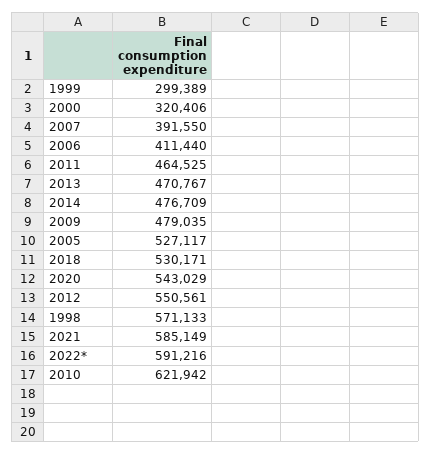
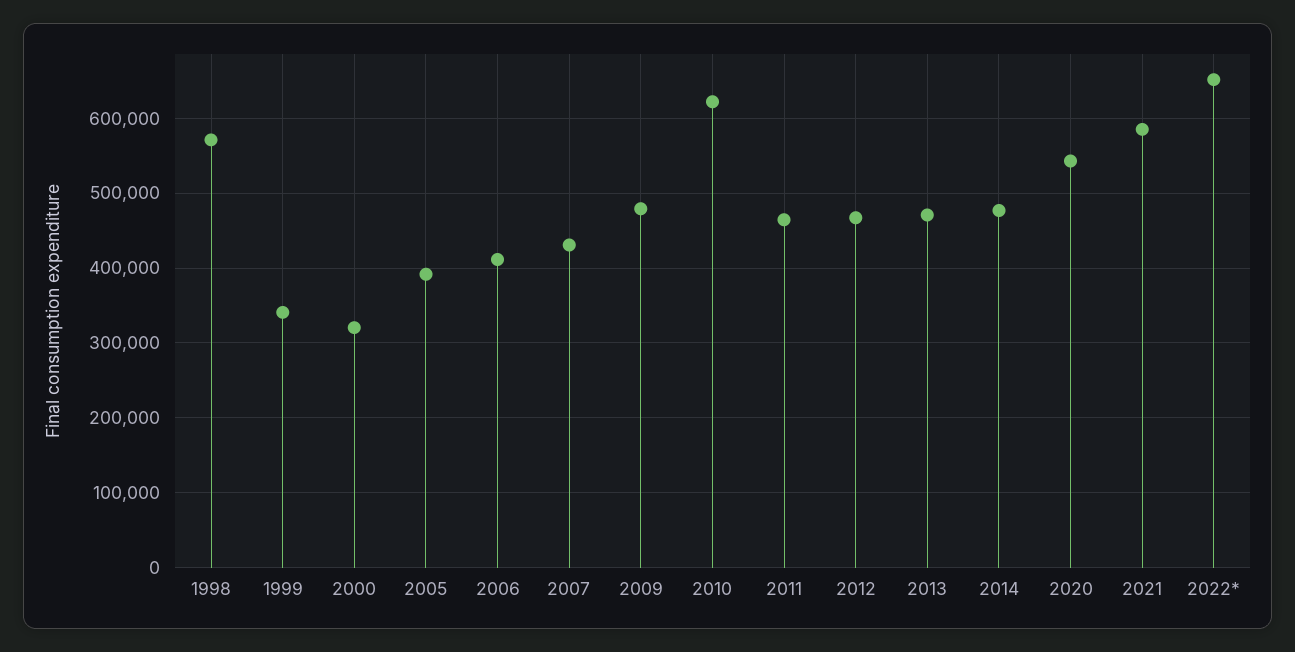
  {
-   "1999": 299389,
+   "1999": 340000,
    "2000": 320406,
-   "2007": 391550,
+   "2007": 430000,
    "2006": 411440,
    "2011": 464525,
    "2013": 470767,
    "2014": 476709,
    "2009": 479035,
-   "2005": 527117,
+   "2005": 390000,
-   "2018": 530171,
    "2020": 543029,
-   "2012": 550561,
+   "2012": 470000,
    "1998": 571133,
    "2021": 585149,
-   "2022*": 591216,
+   "2022*": 650000,
    "2010": 621942
  }

